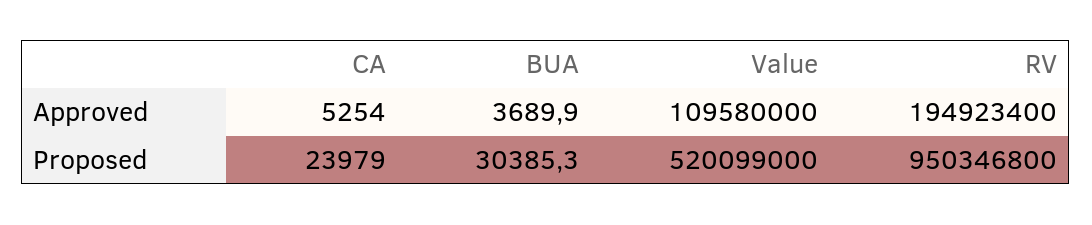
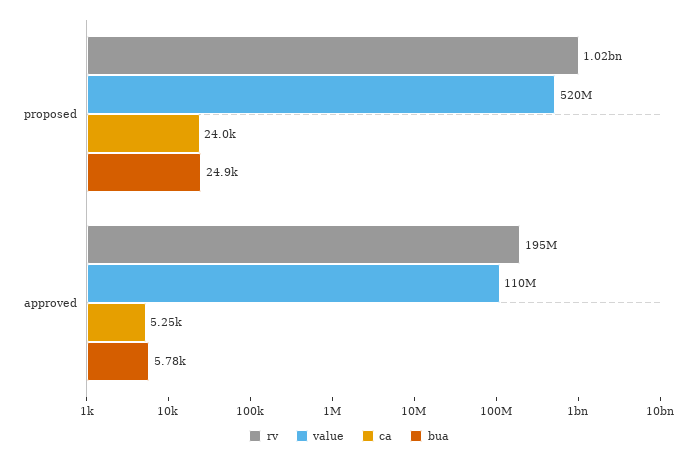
  {
    "CA": {
      "Approved": 5254,
      "Proposed": 23979
    },
    "BUA": {
-     "Approved": 3689.9,
+     "Approved": 5780,
-     "Proposed": 30385.3
+     "Proposed": 24900
    },
    "Value": {
      "Approved": 109580000,
      "Proposed": 520099000
    },
    "RV": {
      "Approved": 194923400,
-     "Proposed": 950346800
+     "Proposed": 1020000000
    }
  }

